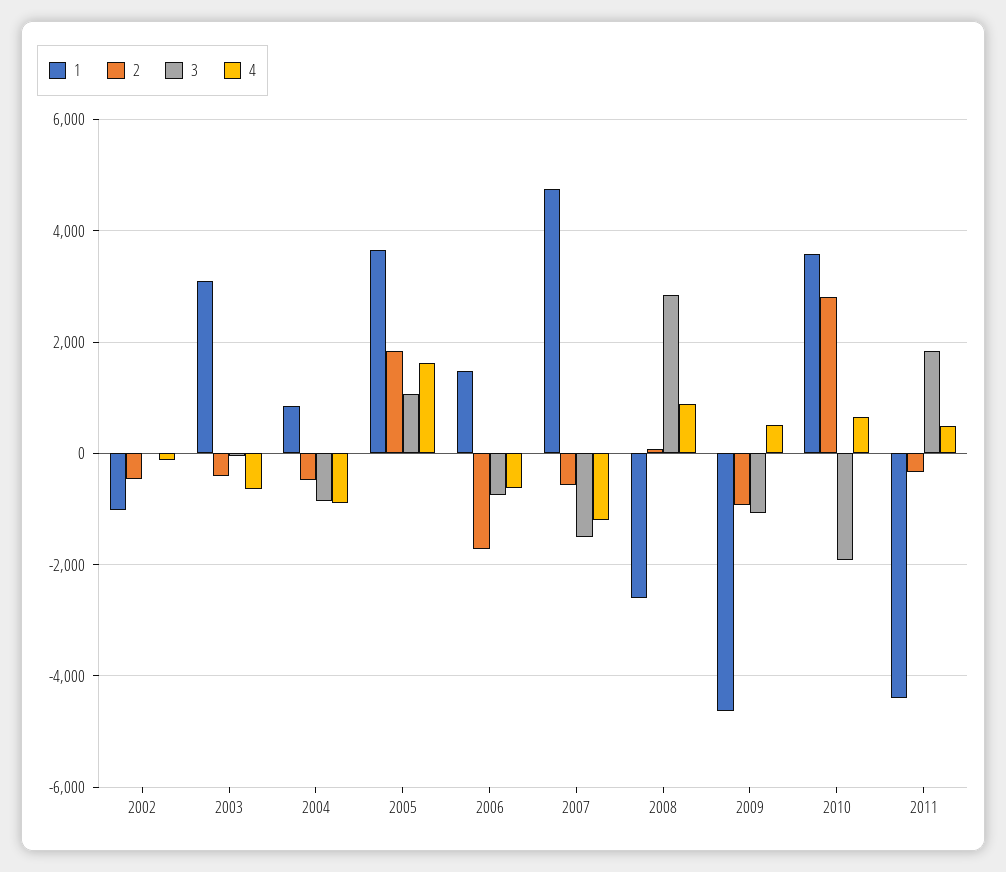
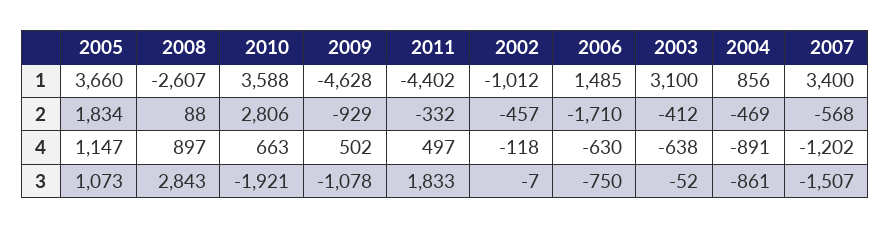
  {
    "1": {
      "2002": -1012,
      "2003": 3100,
      "2004": 856,
      "2005": 3660,
      "2006": 1485,
-     "2007": 4800,
+     "2007": 3400,
      "2008": -2607,
      "2009": -4628,
      "2010": 3588,
      "2011": -4402
    },
    "2": {
      "2002": -457,
      "2003": -412,
      "2004": -469,
      "2005": 1834,
      "2006": -1710,
      "2007": -568,
      "2008": 88,
      "2009": -929,
      "2010": 2806,
      "2011": -332
    },
    "3": {
      "2002": -7,
      "2003": -52,
      "2004": -861,
      "2005": 1073,
      "2006": -750,
      "2007": -1507,
      "2008": 2843,
      "2009": -1078,
      "2010": -1921,
      "2011": 1833
    },
    "4": {
      "2002": -118,
      "2003": -638,
      "2004": -891,
-     "2005": 1600,
+     "2005": 1147,
      "2006": -630,
      "2007": -1202,
      "2008": 897,
      "2009": 502,
      "2010": 663,
      "2011": 497
    }
  }

